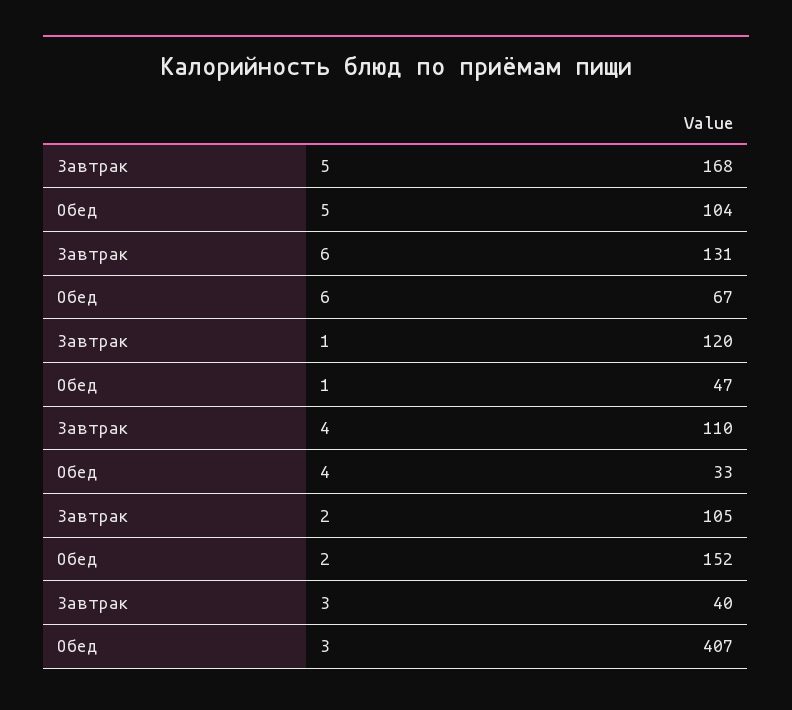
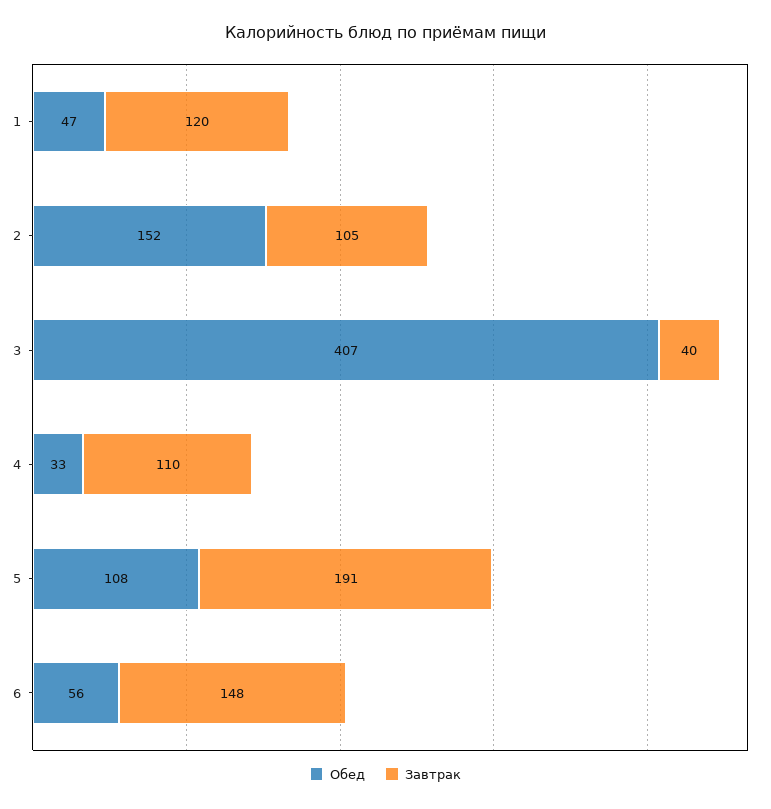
  {
    "Завтрак": {
-     "5": 168,
+     "5": 191,
-     "6": 131,
+     "6": 148,
      "1": 120,
      "4": 110,
      "2": 105,
      "3": 40
    },
    "Обед": {
-     "5": 104,
+     "5": 108,
-     "6": 67,
+     "6": 56,
      "1": 47,
      "4": 33,
      "2": 152,
      "3": 407
    }
  }

